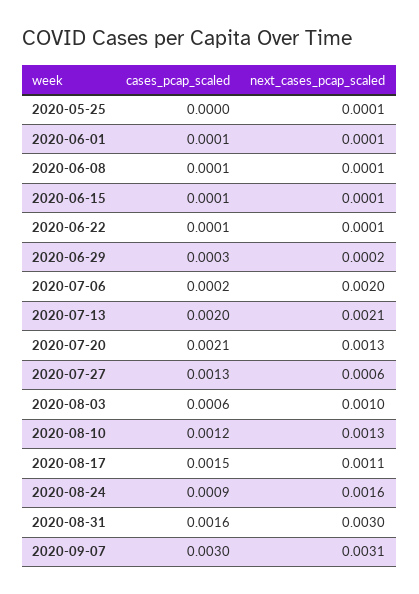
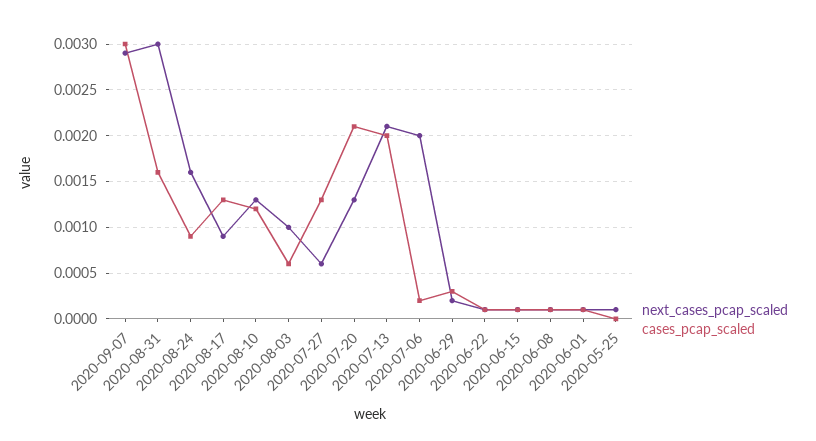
  {
    "cases_pcap_scaled": {
      "2020-05-25": 0,
      "2020-06-01": 0.0001,
      "2020-06-08": 0.0001,
      "2020-06-15": 0.0001,
      "2020-06-22": 0.0001,
      "2020-06-29": 0.0003,
      "2020-07-06": 0.0002,
      "2020-07-13": 0.002,
      "2020-07-20": 0.0021,
      "2020-07-27": 0.0013,
      "2020-08-03": 0.0006,
      "2020-08-10": 0.0012,
-     "2020-08-17": 0.0015,
+     "2020-08-17": 0.0013,
      "2020-08-24": 0.0009,
      "2020-08-31": 0.0016,
      "2020-09-07": 0.003
    },
    "next_cases_pcap_scaled": {
      "2020-05-25": 0.0001,
      "2020-06-01": 0.0001,
      "2020-06-08": 0.0001,
      "2020-06-15": 0.0001,
      "2020-06-22": 0.0001,
      "2020-06-29": 0.0002,
      "2020-07-06": 0.002,
      "2020-07-13": 0.0021,
      "2020-07-20": 0.0013,
      "2020-07-27": 0.0006,
      "2020-08-03": 0.001,
      "2020-08-10": 0.0013,
-     "2020-08-17": 0.0011,
+     "2020-08-17": 0.0009,
      "2020-08-24": 0.0016,
      "2020-08-31": 0.003,
-     "2020-09-07": 0.0031
+     "2020-09-07": 0.0029
    }
  }

